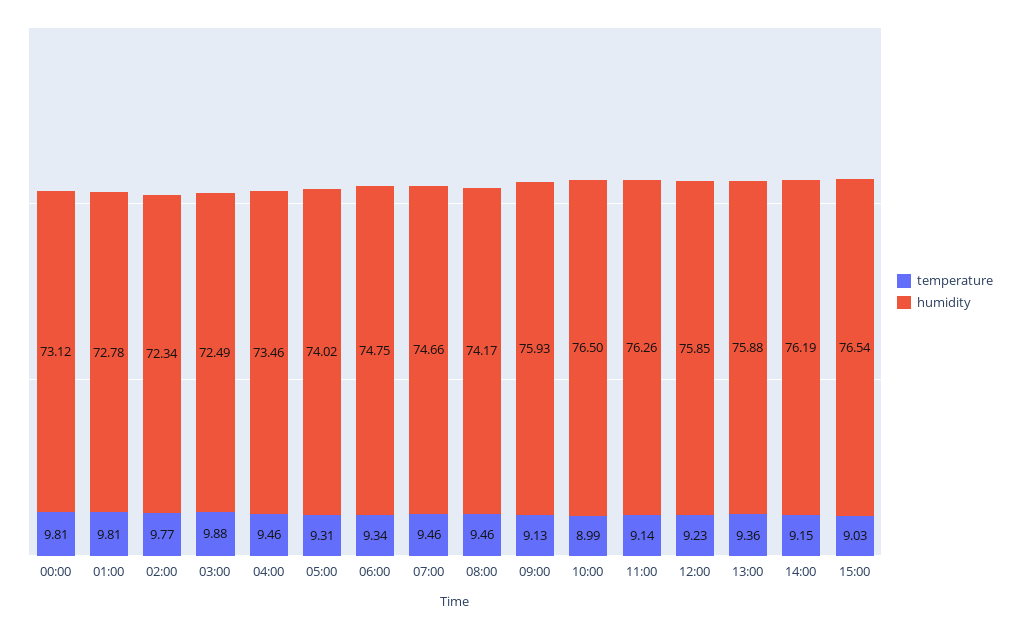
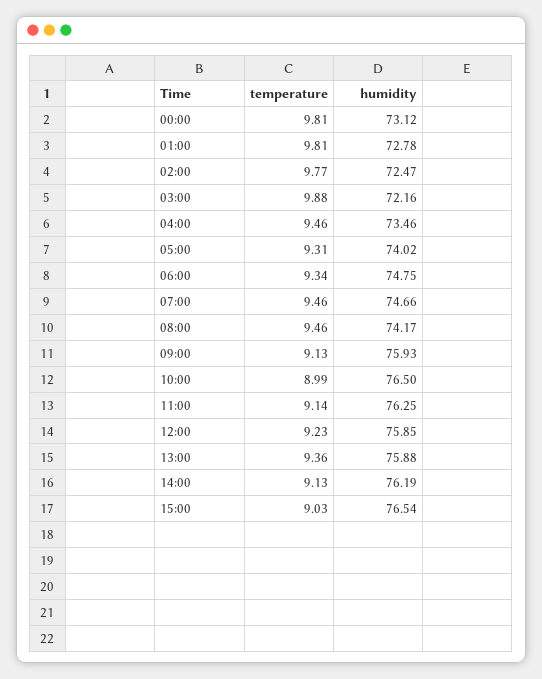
  {
    "temperature": {
      "00:00": 9.81,
      "01:00": 9.81,
      "02:00": 9.77,
      "03:00": 9.88,
      "04:00": 9.46,
      "05:00": 9.31,
      "06:00": 9.34,
      "07:00": 9.46,
      "08:00": 9.46,
      "09:00": 9.13,
      "10:00": 8.99,
      "11:00": 9.14,
      "12:00": 9.23,
      "13:00": 9.36,
-     "14:00": 9.15,
+     "14:00": 9.13,
      "15:00": 9.03
    },
    "humidity": {
      "00:00": 73.12,
      "01:00": 72.78,
-     "02:00": 72.34,
+     "02:00": 72.47,
-     "03:00": 72.49,
+     "03:00": 72.16,
      "04:00": 73.46,
      "05:00": 74.02,
      "06:00": 74.75,
      "07:00": 74.66,
      "08:00": 74.17,
      "09:00": 75.93,
      "10:00": 76.5,
-     "11:00": 76.26,
+     "11:00": 76.25,
      "12:00": 75.85,
      "13:00": 75.88,
      "14:00": 76.19,
      "15:00": 76.54
    }
  }

